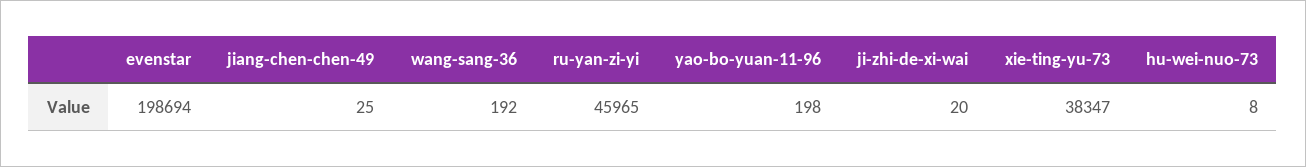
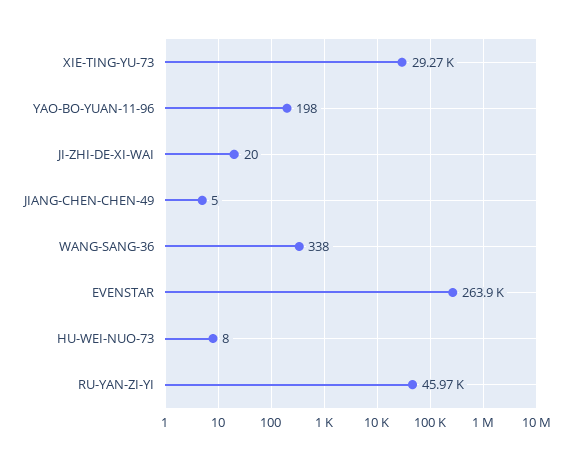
  {
-   "evenstar": 198694,
+   "evenstar": 263900,
-   "jiang-chen-chen-49": 25,
+   "jiang-chen-chen-49": 5,
-   "wang-sang-36": 192,
+   "wang-sang-36": 338,
    "ru-yan-zi-yi": 45965,
    "yao-bo-yuan-11-96": 198,
    "ji-zhi-de-xi-wai": 20,
-   "xie-ting-yu-73": 38347,
+   "xie-ting-yu-73": 29270,
    "hu-wei-nuo-73": 8
  }

